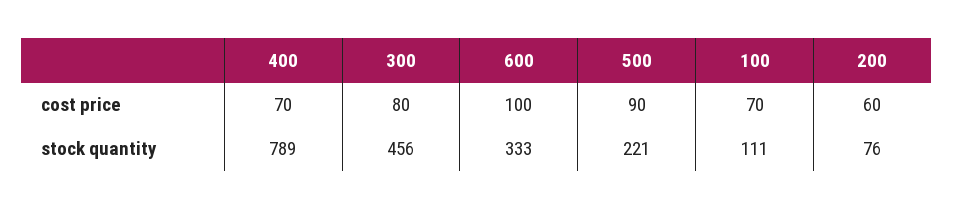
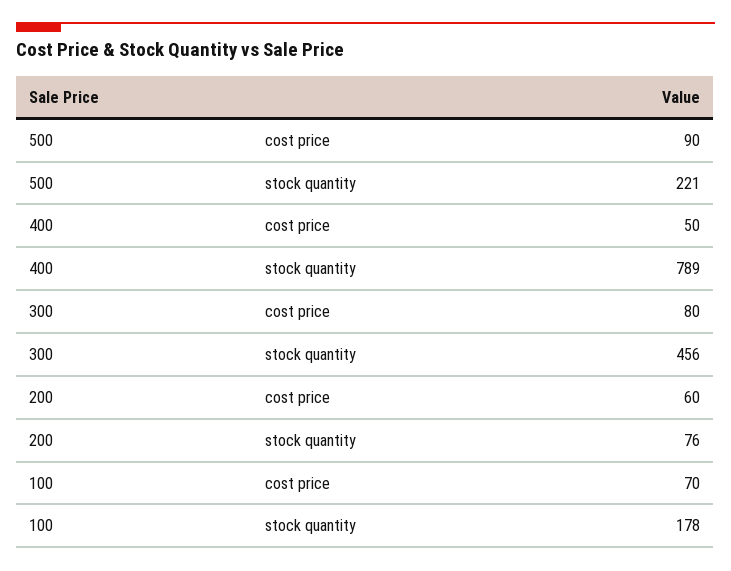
  {
    "400": {
-     "cost price": 70,
+     "cost price": 50,
      "stock quantity": 789
    },
    "300": {
      "cost price": 80,
      "stock quantity": 456
    },
-   "600": {
-     "cost price": 100,
-     "stock quantity": 333
-   },
    "500": {
      "cost price": 90,
      "stock quantity": 221
    },
    "100": {
      "cost price": 70,
-     "stock quantity": 111
+     "stock quantity": 178
    },
    "200": {
      "cost price": 60,
      "stock quantity": 76
    }
  }

